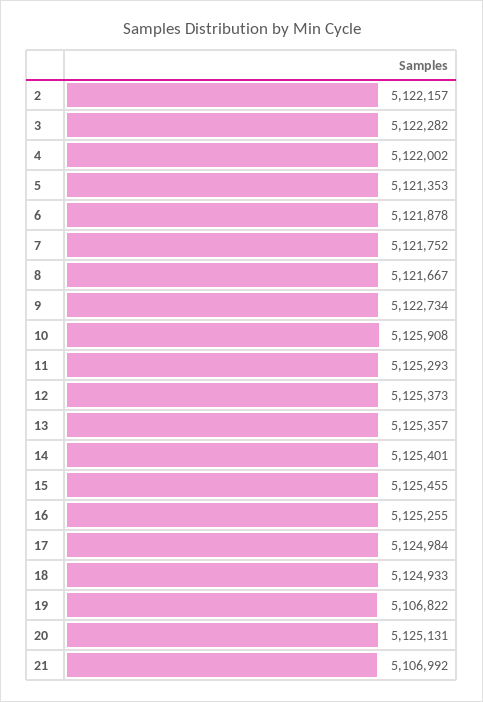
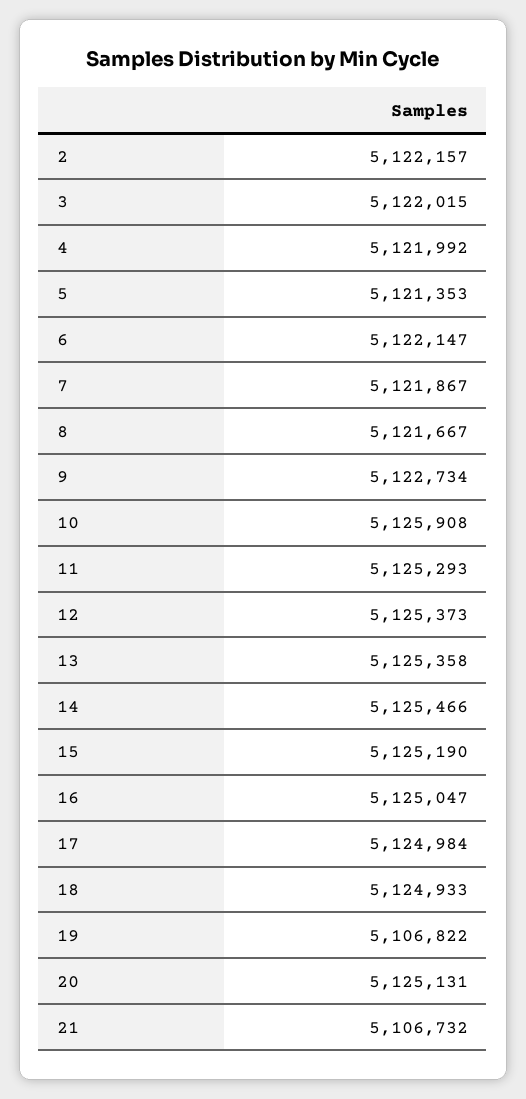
  {
    "2": 5122157,
-   "3": 5122282,
+   "3": 5122015,
-   "4": 5122002,
+   "4": 5121992,
    "5": 5121353,
-   "6": 5121878,
+   "6": 5122147,
-   "7": 5121752,
+   "7": 5121867,
    "8": 5121667,
    "9": 5122734,
    "10": 5125908,
    "11": 5125293,
    "12": 5125373,
-   "13": 5125357,
+   "13": 5125358,
-   "14": 5125401,
+   "14": 5125466,
-   "15": 5125455,
+   "15": 5125190,
-   "16": 5125255,
+   "16": 5125047,
    "17": 5124984,
    "18": 5124933,
    "19": 5106822,
    "20": 5125131,
-   "21": 5106992
+   "21": 5106732
  }

